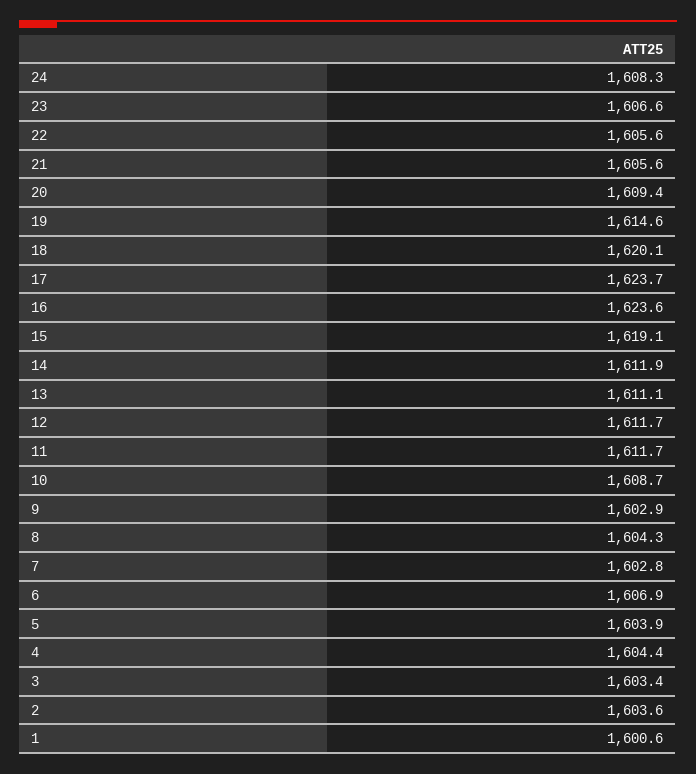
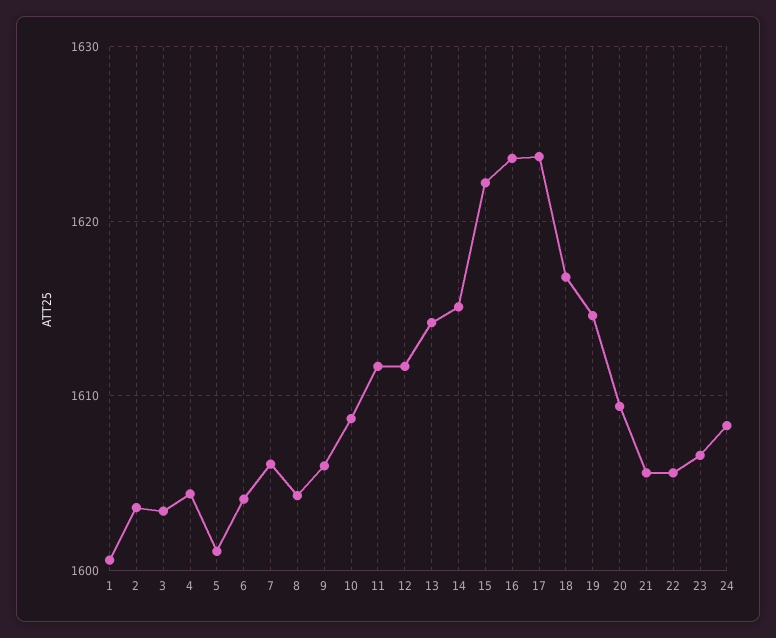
  {
    "24": 1608.3,
    "23": 1606.6,
    "22": 1605.6,
    "21": 1605.6,
    "20": 1609.4,
    "19": 1614.6,
-   "18": 1620.1,
+   "18": 1617,
    "17": 1623.7,
    "16": 1623.6,
-   "15": 1619.1,
+   "15": 1622,
-   "14": 1611.9,
+   "14": 1615,
-   "13": 1611.1,
+   "13": 1614,
    "12": 1611.7,
    "11": 1611.7,
    "10": 1608.7,
-   "9": 1602.9,
+   "9": 1606,
    "8": 1604.3,
-   "7": 1602.8,
+   "7": 1606,
-   "6": 1606.9,
+   "6": 1604,
-   "5": 1603.9,
+   "5": 1601,
    "4": 1604.4,
    "3": 1603.4,
    "2": 1603.6,
    "1": 1600.6
  }

